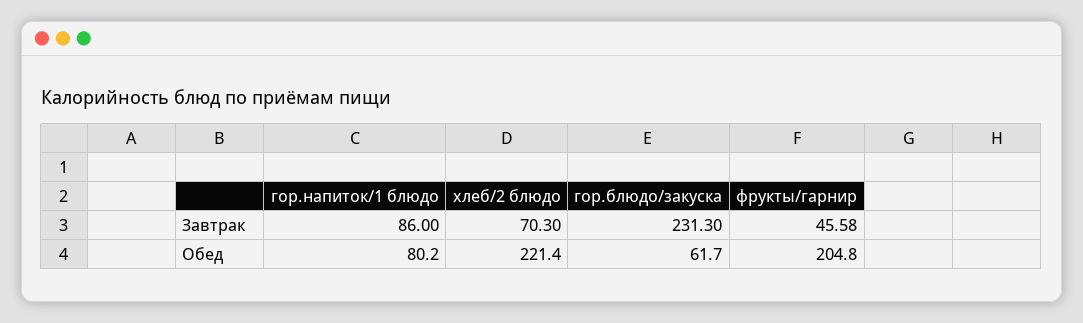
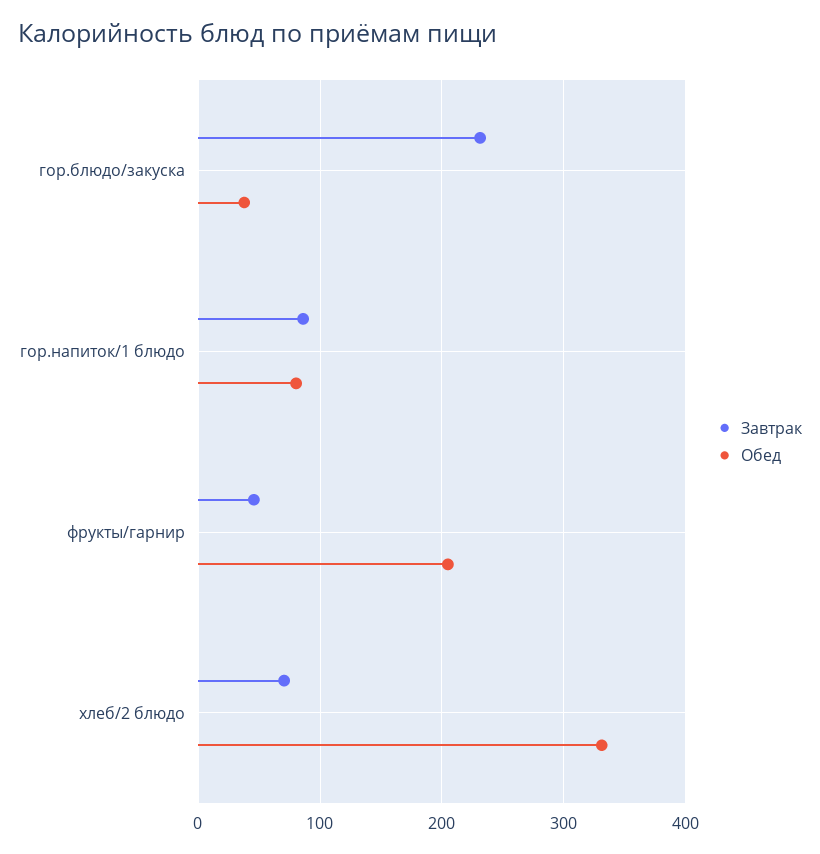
  {
    "Завтрак": {
      "гор.напиток/1 блюдо": 86,
      "хлеб/2 блюдо": 70.3,
      "гор.блюдо/закуска": 231.3,
      "фрукты/гарнир": 45.58
    },
    "Обед": {
      "гор.напиток/1 блюдо": 80.2,
-     "хлеб/2 блюдо": 221.4,
+     "хлеб/2 блюдо": 330,
-     "гор.блюдо/закуска": 61.7,
+     "гор.блюдо/закуска": 40,
      "фрукты/гарнир": 204.8
    }
  }

